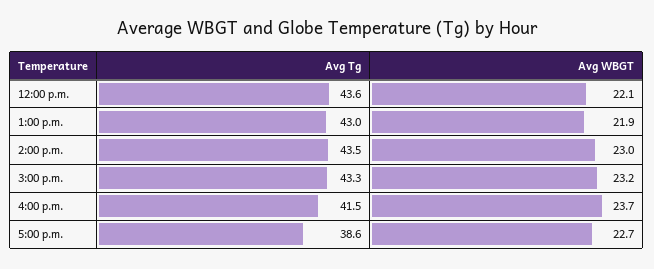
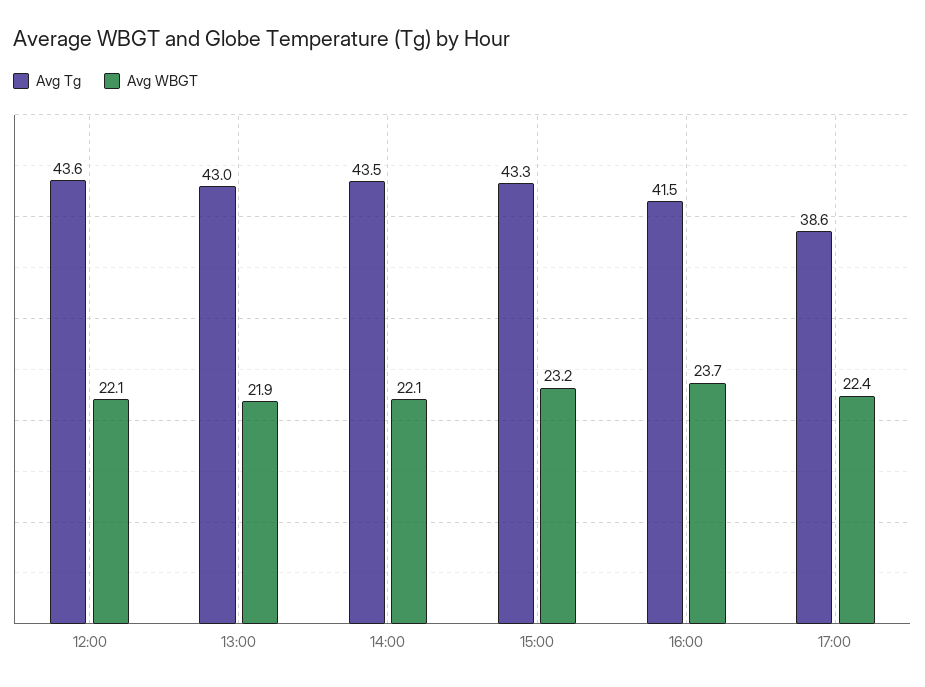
  {
    "Avg Tg": {
      "12:00 p.m.": 43.6,
      "1:00 p.m.": 43,
      "2:00 p.m.": 43.5,
      "3:00 p.m.": 43.3,
      "4:00 p.m.": 41.5,
      "5:00 p.m.": 38.6
    },
    "Avg WBGT": {
      "12:00 p.m.": 22.1,
      "1:00 p.m.": 21.9,
-     "2:00 p.m.": 23,
+     "2:00 p.m.": 22.1,
      "3:00 p.m.": 23.2,
      "4:00 p.m.": 23.7,
-     "5:00 p.m.": 22.7
+     "5:00 p.m.": 22.4
    }
  }

